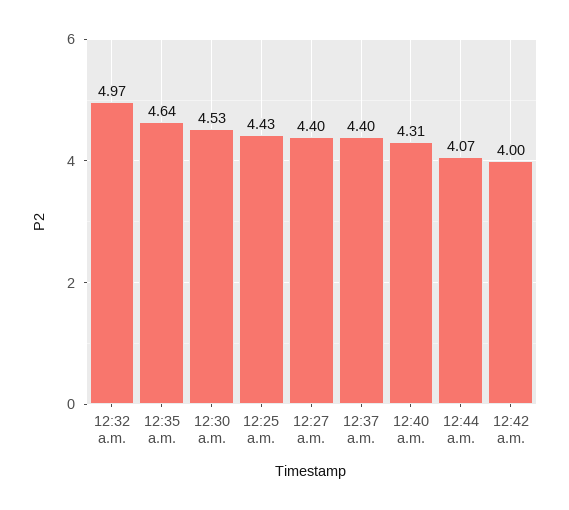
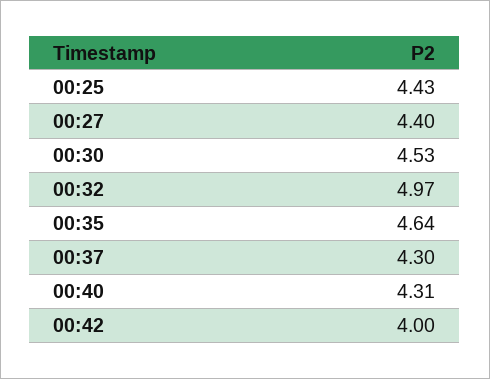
  {
    "12:32 a.m.": 4.97,
    "12:35 a.m.": 4.64,
    "12:30 a.m.": 4.53,
    "12:25 a.m.": 4.43,
    "12:27 a.m.": 4.4,
-   "12:37 a.m.": 4.4,
+   "12:37 a.m.": 4.3,
    "12:40 a.m.": 4.31,
-   "12:44 a.m.": 4.07,
    "12:42 a.m.": 4
  }

